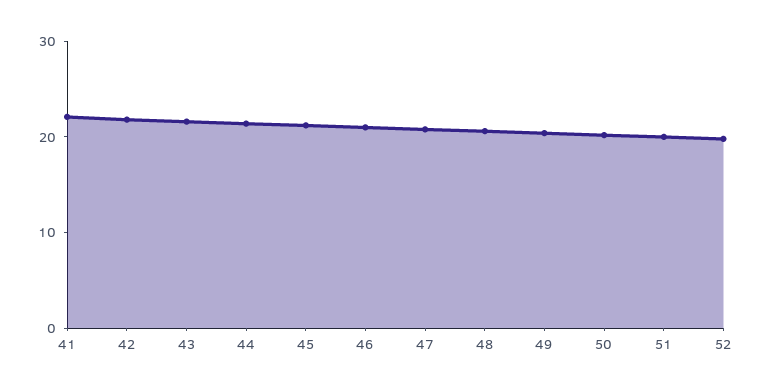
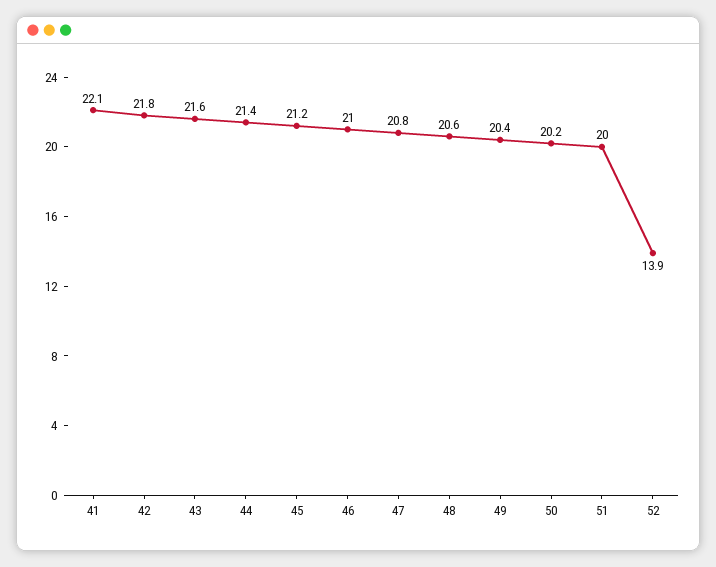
  {
    "41": 22.1,
    "42": 21.8,
    "43": 21.6,
    "44": 21.4,
    "45": 21.2,
    "46": 21,
    "47": 20.8,
    "48": 20.6,
    "49": 20.4,
    "50": 20.2,
    "51": 20,
-   "52": 20
+   "52": 13.9
  }

